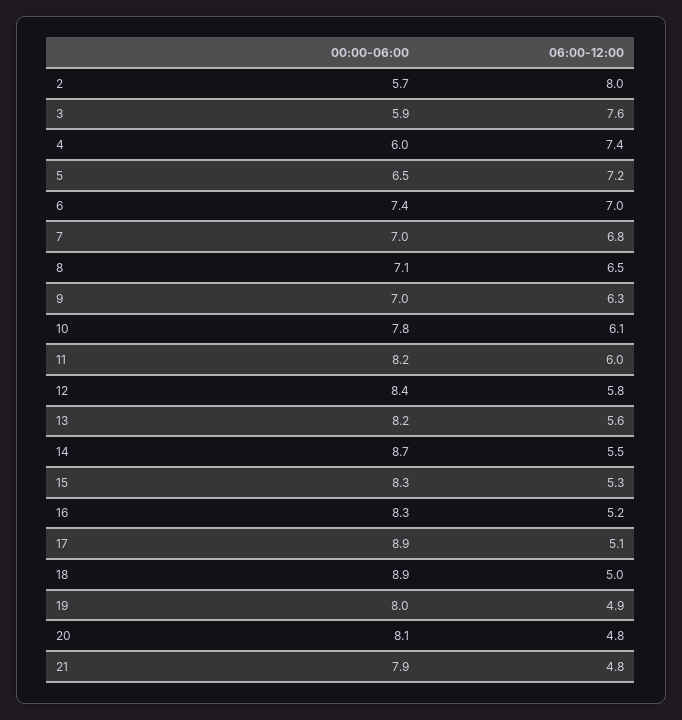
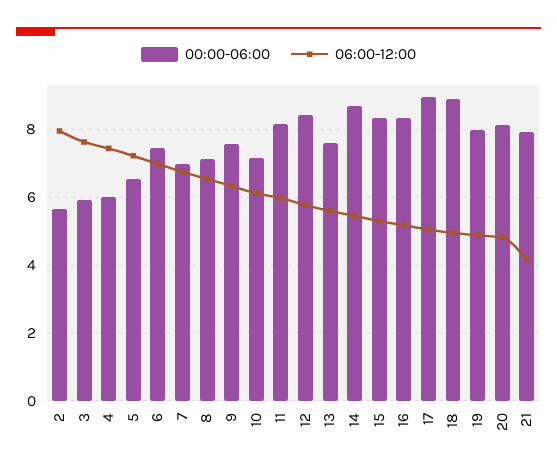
  {
    "00:00-06:00": {
      "2": 5.7,
      "3": 5.9,
      "4": 6,
      "5": 6.5,
      "6": 7.4,
      "7": 7,
      "8": 7.1,
-     "9": 7,
+     "9": 7.6,
-     "10": 7.8,
+     "10": 7.2,
      "11": 8.2,
      "12": 8.4,
-     "13": 8.2,
+     "13": 7.6,
      "14": 8.7,
      "15": 8.3,
      "16": 8.3,
      "17": 8.9,
      "18": 8.9,
      "19": 8,
      "20": 8.1,
      "21": 7.9
    },
    "06:00-12:00": {
      "2": 8,
      "3": 7.6,
      "4": 7.4,
      "5": 7.2,
      "6": 7,
      "7": 6.8,
      "8": 6.5,
      "9": 6.3,
      "10": 6.1,
      "11": 6,
      "12": 5.8,
      "13": 5.6,
      "14": 5.5,
      "15": 5.3,
      "16": 5.2,
      "17": 5.1,
      "18": 5,
      "19": 4.9,
      "20": 4.8,
-     "21": 4.8
+     "21": 4.2
    }
  }

